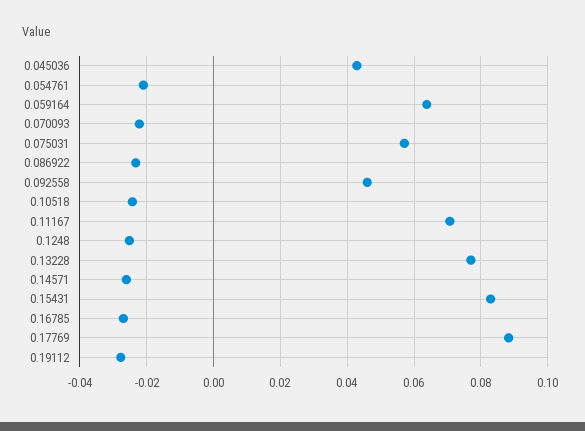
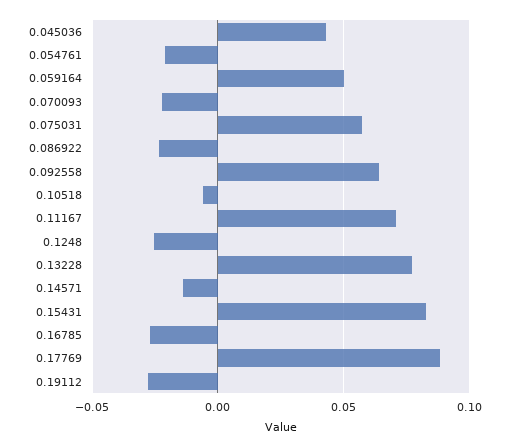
  {
    "0.045036": 0.042,
    "0.054761": -0.022,
-   "0.059164": 0.064,
+   "0.059164": 0.05,
    "0.070093": -0.022,
    "0.075031": 0.058,
    "0.086922": -0.024,
-   "0.092558": 0.046,
+   "0.092558": 0.065,
-   "0.10518": -0.024,
+   "0.10518": -0.005,
    "0.11167": 0.07,
    "0.1248": -0.026,
    "0.13228": 0.078,
-   "0.14571": -0.026,
+   "0.14571": -0.015,
    "0.15431": 0.082,
    "0.16785": -0.028,
    "0.17769": 0.088,
    "0.19112": -0.028
  }

